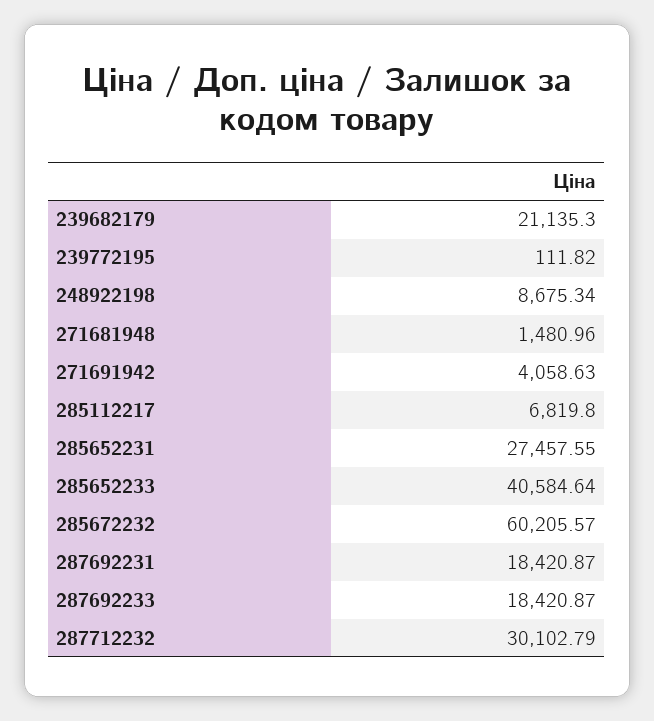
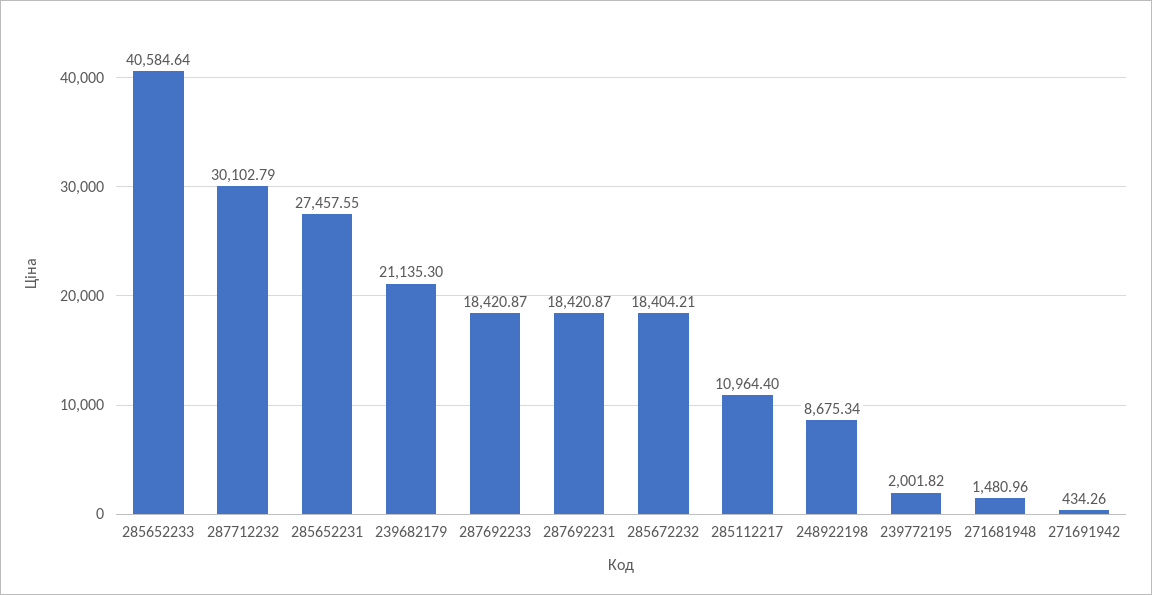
  {
    "239682179": 21135.3,
-   "239772195": 111.82,
+   "239772195": 2001.82,
    "248922198": 8675.34,
    "271681948": 1480.96,
-   "271691942": 4058.63,
+   "271691942": 434.26,
-   "285112217": 6819.8,
+   "285112217": 10964.4,
    "285652231": 27457.55,
    "285652233": 40584.64,
-   "285672232": 60205.57,
+   "285672232": 18404.21,
    "287692231": 18420.87,
    "287692233": 18420.87,
    "287712232": 30102.79
  }

